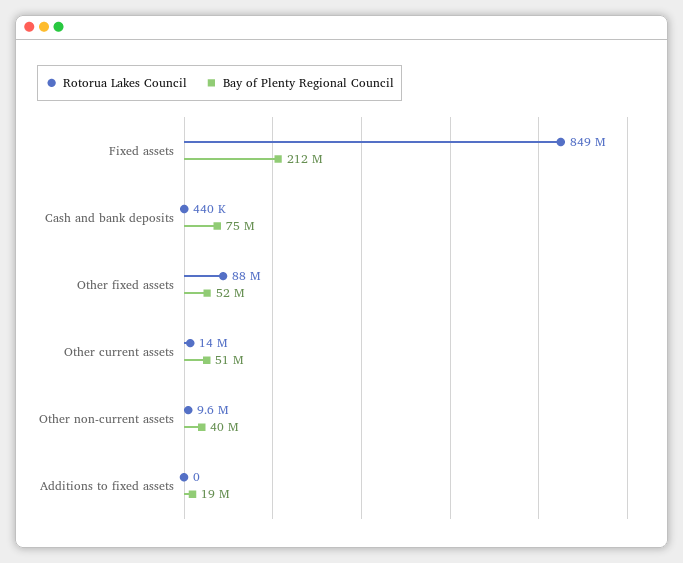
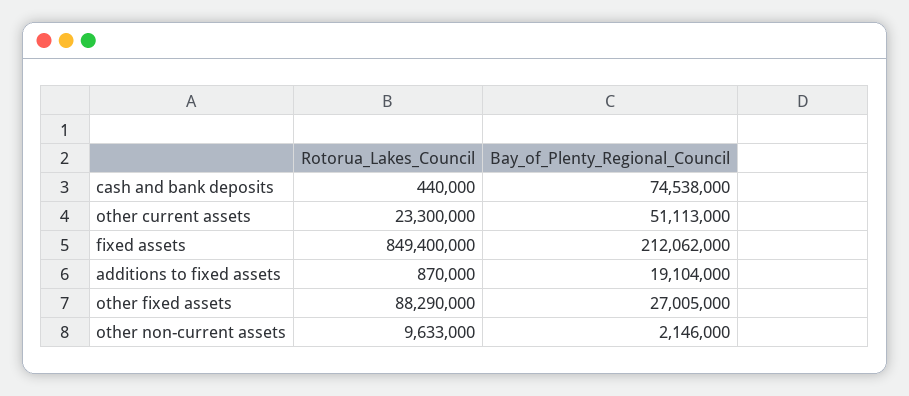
  {
    "Rotorua Lakes Council": {
      "Fixed assets": 849400000,
      "Cash and bank deposits": 440000,
      "Other fixed assets": 88290000,
-     "Other current assets": 14000000,
+     "Other current assets": 23300000,
      "Other non-current assets": 9633000,
-     "Additions to fixed assets": 0
+     "Additions to fixed assets": 870000
    },
    "Bay of Plenty Regional Council": {
      "Fixed assets": 212062000,
      "Cash and bank deposits": 74538000,
-     "Other fixed assets": 52000000,
+     "Other fixed assets": 27005000,
      "Other current assets": 51113000,
-     "Other non-current assets": 40000000,
+     "Other non-current assets": 2146000,
      "Additions to fixed assets": 19104000
    }
  }

